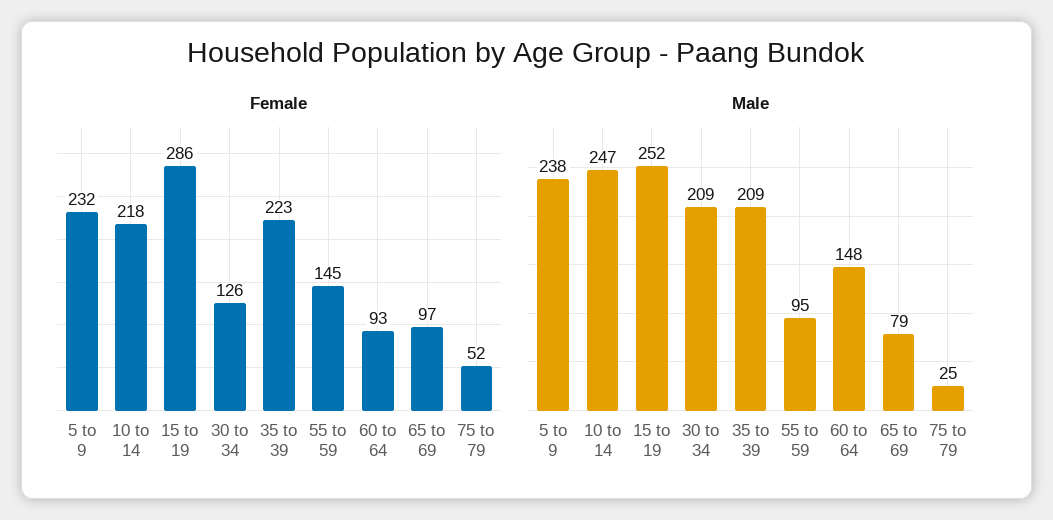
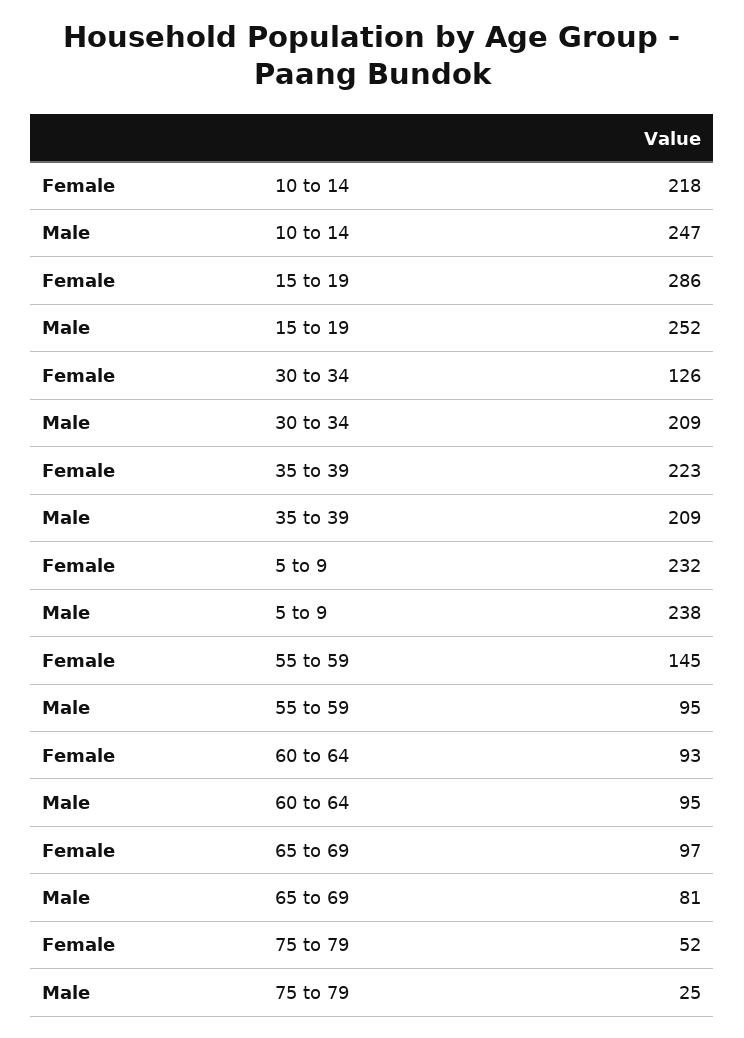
  {
    "Female": {
      "5 to 9": 232,
      "10 to 14": 218,
      "15 to 19": 286,
      "30 to 34": 126,
      "35 to 39": 223,
      "55 to 59": 145,
      "60 to 64": 93,
      "65 to 69": 97,
      "75 to 79": 52
    },
    "Male": {
      "5 to 9": 238,
      "10 to 14": 247,
      "15 to 19": 252,
      "30 to 34": 209,
      "35 to 39": 209,
      "55 to 59": 95,
-     "60 to 64": 148,
+     "60 to 64": 95,
-     "65 to 69": 79,
+     "65 to 69": 81,
      "75 to 79": 25
    }
  }

